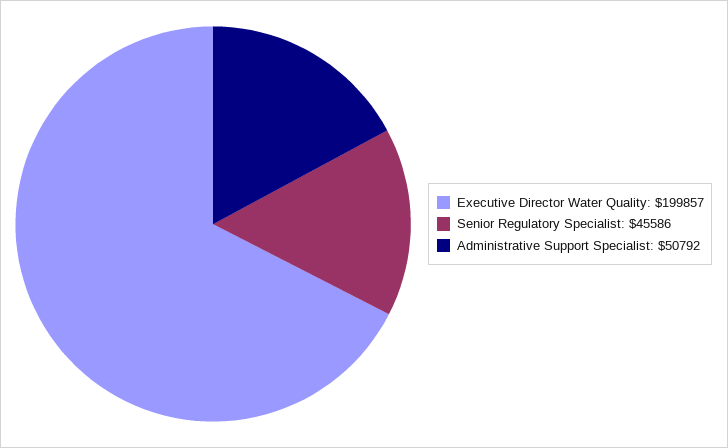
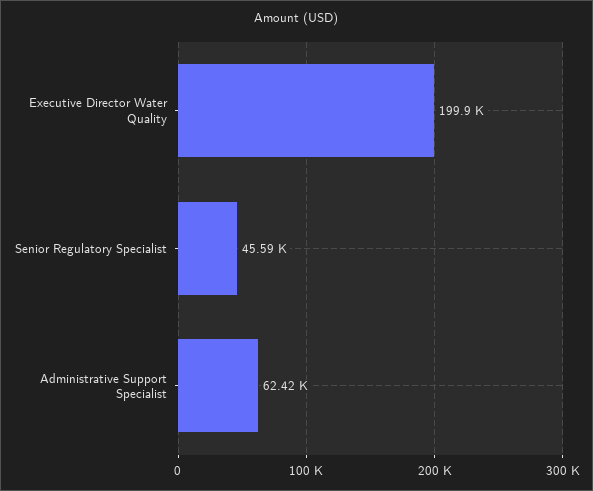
  {
    "Executive Director Water Quality": 199857,
    "Senior Regulatory Specialist": 45586,
-   "Administrative Support Specialist": 50792
+   "Administrative Support Specialist": 62420
  }

